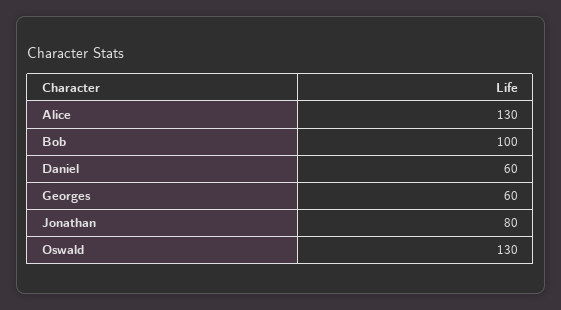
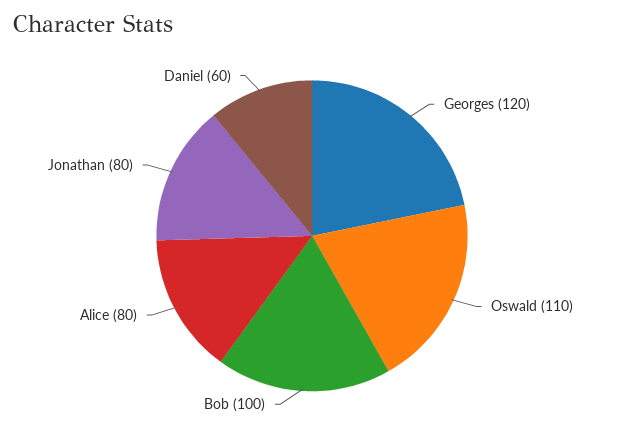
  {
-   "Alice": 130,
+   "Alice": 80,
    "Bob": 100,
    "Daniel": 60,
-   "Georges": 60,
+   "Georges": 120,
    "Jonathan": 80,
-   "Oswald": 130
+   "Oswald": 110
  }

